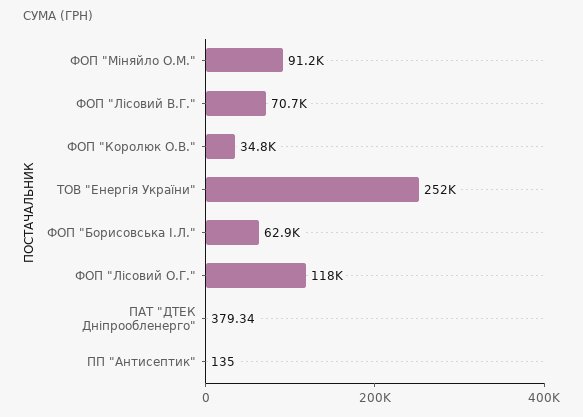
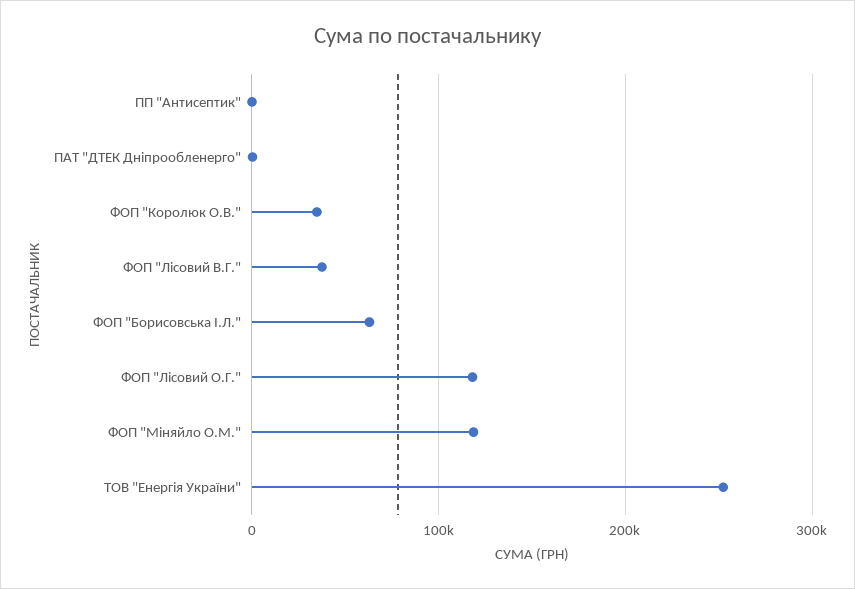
  {
-   "ФОП \"Міняйло О.М.\"": 91200,
+   "ФОП \"Міняйло О.М.\"": 120000,
-   "ФОП \"Лісовий В.Г.\"": 70700,
+   "ФОП \"Лісовий В.Г.\"": 40000,
    "ФОП \"Королюк О.В.\"": 34800,
    "ТОВ \"Енергія України\"": 252000,
    "ФОП \"Борисовська І.Л.\"": 62900,
    "ФОП \"Лісовий О.Г.\"": 118000,
    "ПАТ \"ДТЕК Дніпрообленерго\"": 379.34,
    "ПП \"Антисептик\"": 135
  }

